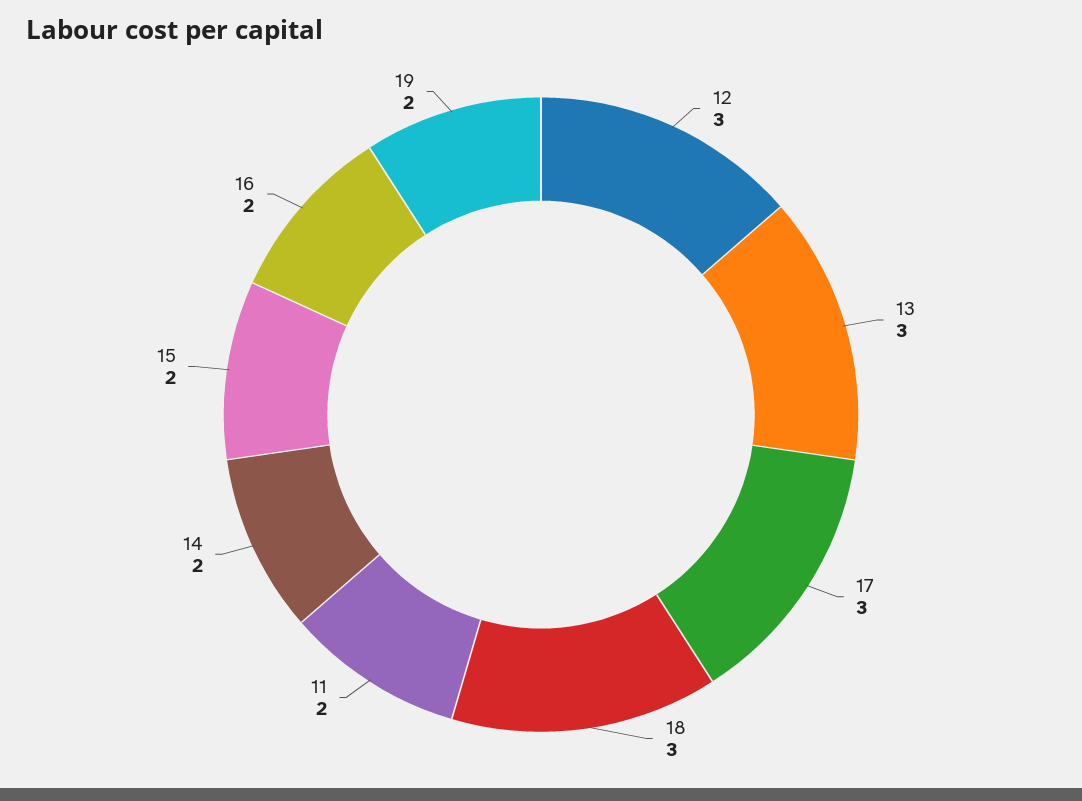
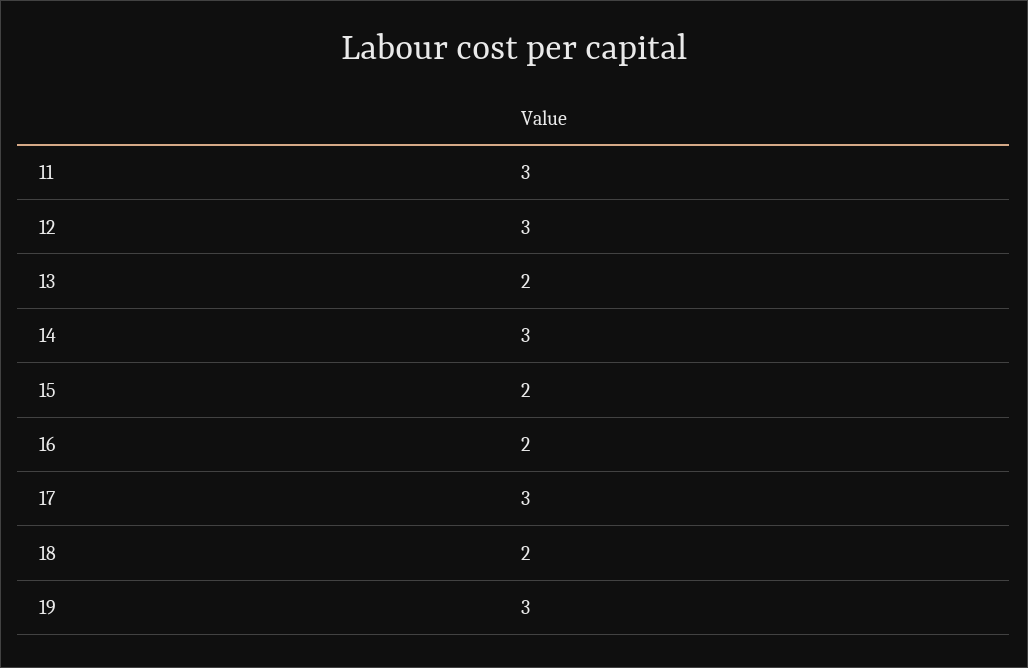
  {
    "12": 3,
-   "13": 3,
+   "13": 2,
    "17": 3,
-   "18": 3,
+   "18": 2,
-   "11": 2,
+   "11": 3,
-   "14": 2,
+   "14": 3,
    "15": 2,
    "16": 2,
-   "19": 2
+   "19": 3
  }

